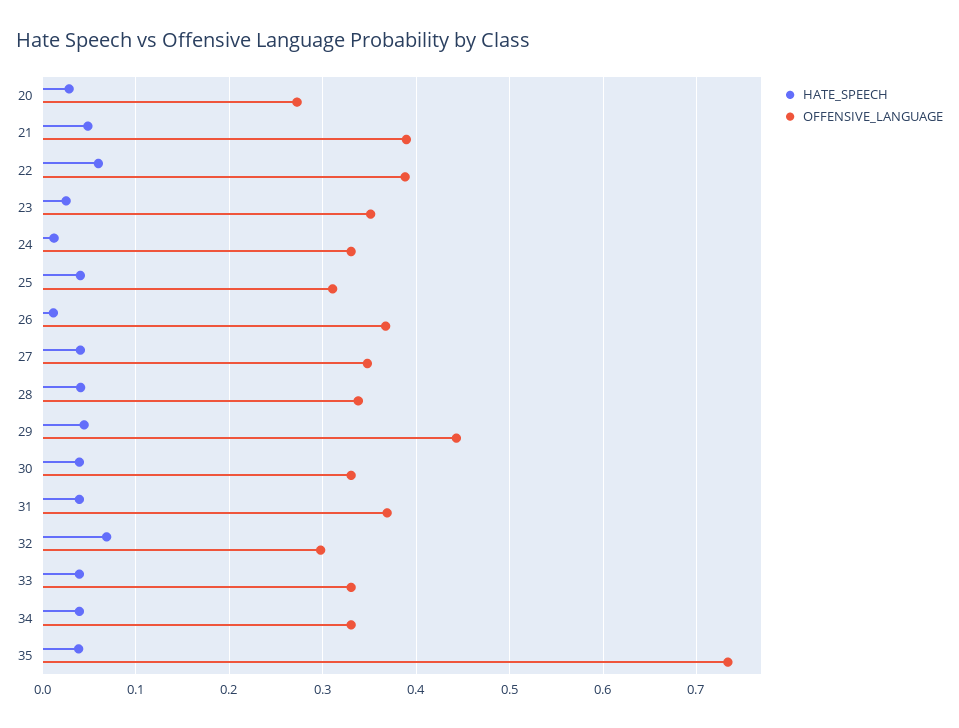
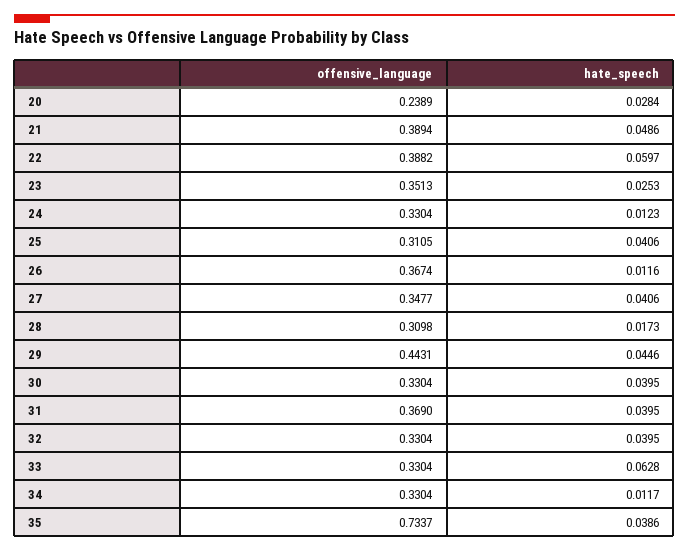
  {
    "HATE_SPEECH": {
      "20": 0.0284,
      "21": 0.0486,
      "22": 0.0597,
      "23": 0.0253,
      "24": 0.0123,
      "25": 0.0406,
      "26": 0.0116,
      "27": 0.0406,
-     "28": 0.04,
+     "28": 0.0173,
      "29": 0.0446,
      "30": 0.0395,
      "31": 0.0395,
-     "32": 0.07,
+     "32": 0.0395,
-     "33": 0.04,
+     "33": 0.0628,
-     "34": 0.04,
+     "34": 0.0117,
      "35": 0.0386
    },
    "OFFENSIVE_LANGUAGE": {
-     "20": 0.27,
+     "20": 0.2389,
      "21": 0.3894,
      "22": 0.3882,
      "23": 0.3513,
      "24": 0.3304,
      "25": 0.3105,
      "26": 0.3674,
      "27": 0.3477,
-     "28": 0.34,
+     "28": 0.3098,
      "29": 0.4431,
      "30": 0.3304,
      "31": 0.369,
-     "32": 0.3,
+     "32": 0.3304,
      "33": 0.3304,
      "34": 0.3304,
      "35": 0.7337
    }
  }

